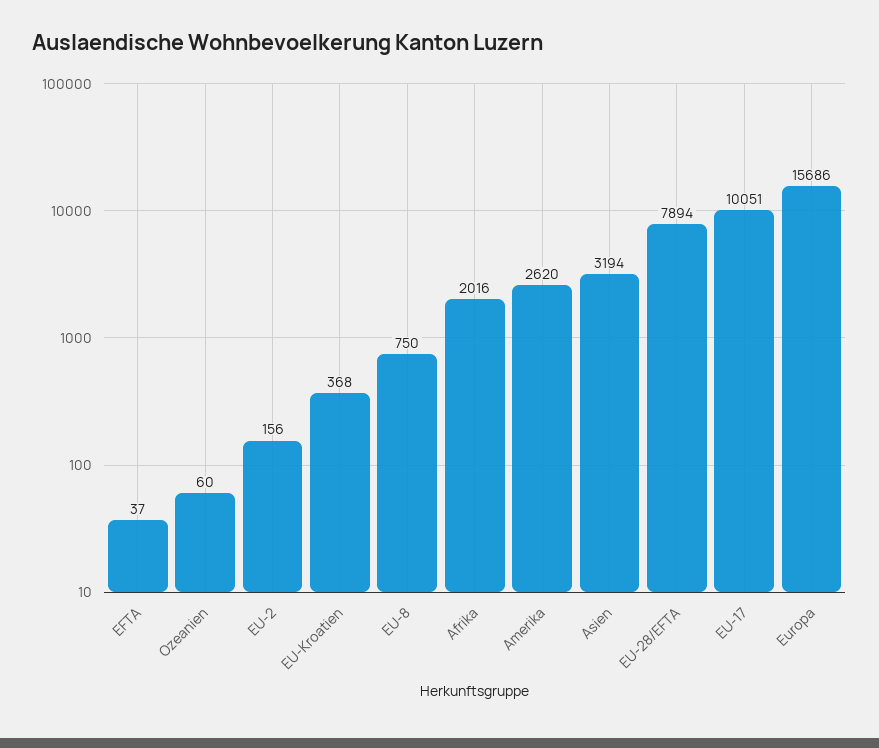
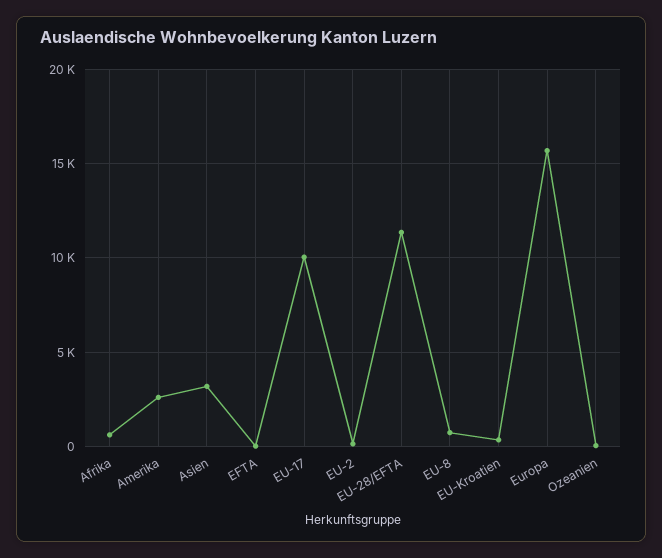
  {
    "EFTA": 37,
    "Ozeanien": 60,
    "EU-2": 156,
    "EU-Kroatien": 368,
    "EU-8": 750,
-   "Afrika": 2016,
+   "Afrika": 500,
    "Amerika": 2620,
    "Asien": 3194,
-   "EU-28/EFTA": 7894,
+   "EU-28/EFTA": 11500,
    "EU-17": 10051,
    "Europa": 15686
  }

